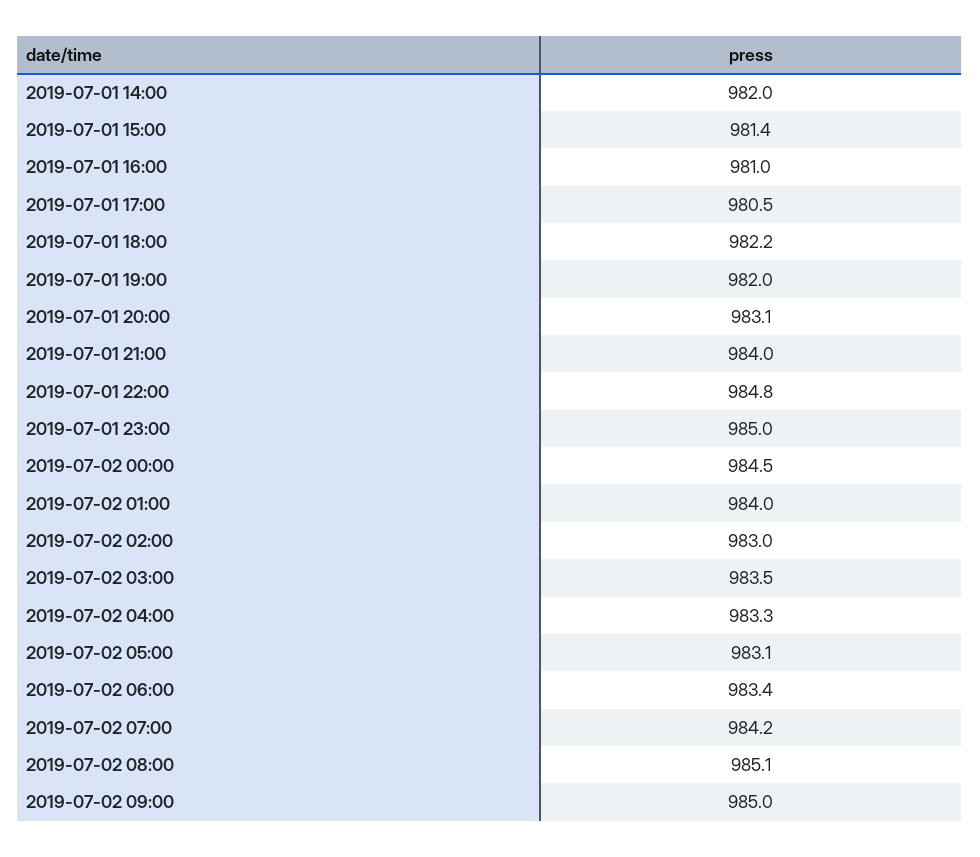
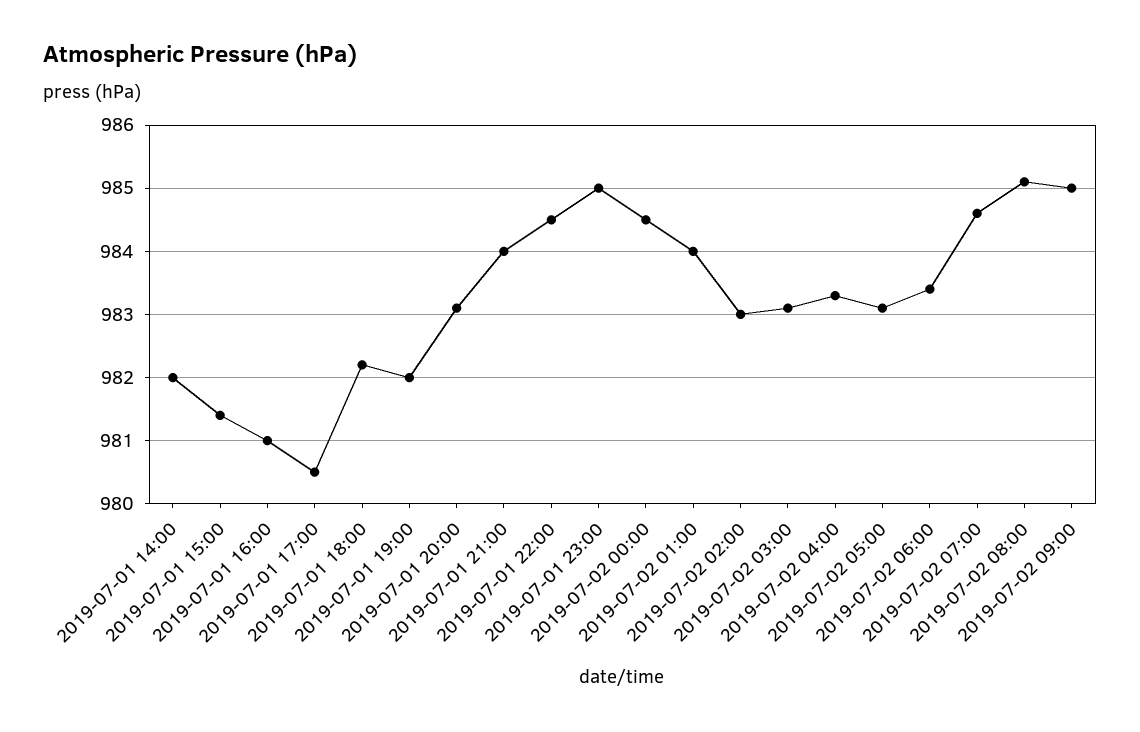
  {
    "2019-07-01 14:00": 982,
    "2019-07-01 15:00": 981.4,
    "2019-07-01 16:00": 981,
    "2019-07-01 17:00": 980.5,
    "2019-07-01 18:00": 982.2,
    "2019-07-01 19:00": 982,
    "2019-07-01 20:00": 983.1,
    "2019-07-01 21:00": 984,
-   "2019-07-01 22:00": 984.8,
+   "2019-07-01 22:00": 984.5,
    "2019-07-01 23:00": 985,
    "2019-07-02 00:00": 984.5,
    "2019-07-02 01:00": 984,
    "2019-07-02 02:00": 983,
-   "2019-07-02 03:00": 983.5,
+   "2019-07-02 03:00": 983.1,
    "2019-07-02 04:00": 983.3,
    "2019-07-02 05:00": 983.1,
    "2019-07-02 06:00": 983.4,
-   "2019-07-02 07:00": 984.2,
+   "2019-07-02 07:00": 984.6,
    "2019-07-02 08:00": 985.1,
    "2019-07-02 09:00": 985
  }

